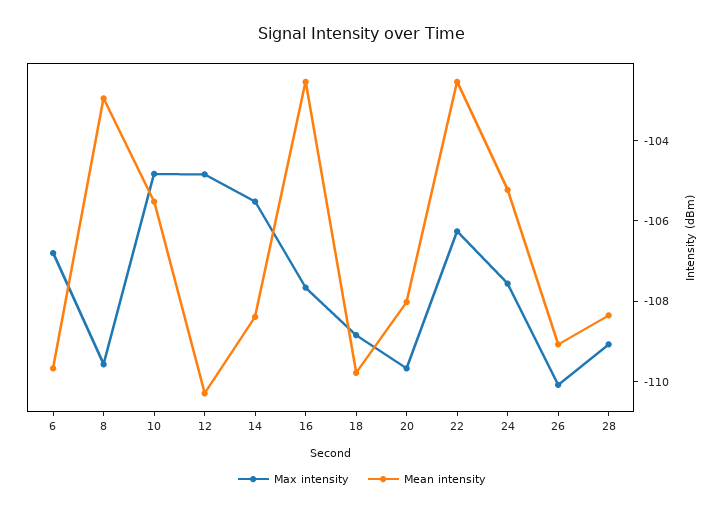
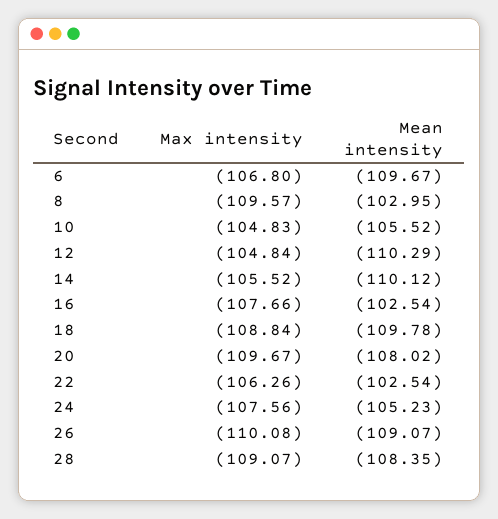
  {
    "Max intensity": {
      "6": -106.8,
      "8": -109.57,
      "10": -104.83,
      "12": -104.84,
      "14": -105.52,
      "16": -107.66,
      "18": -108.84,
      "20": -109.67,
      "22": -106.26,
      "24": -107.56,
      "26": -110.08,
      "28": -109.07
    },
    "Mean intensity": {
      "6": -109.67,
      "8": -102.95,
      "10": -105.52,
      "12": -110.29,
-     "14": -108.5,
+     "14": -110.12,
      "16": -102.54,
      "18": -109.78,
      "20": -108.02,
      "22": -102.54,
      "24": -105.23,
      "26": -109.07,
      "28": -108.35
    }
  }

